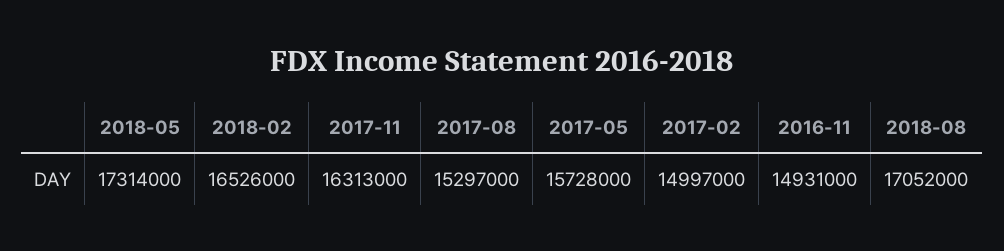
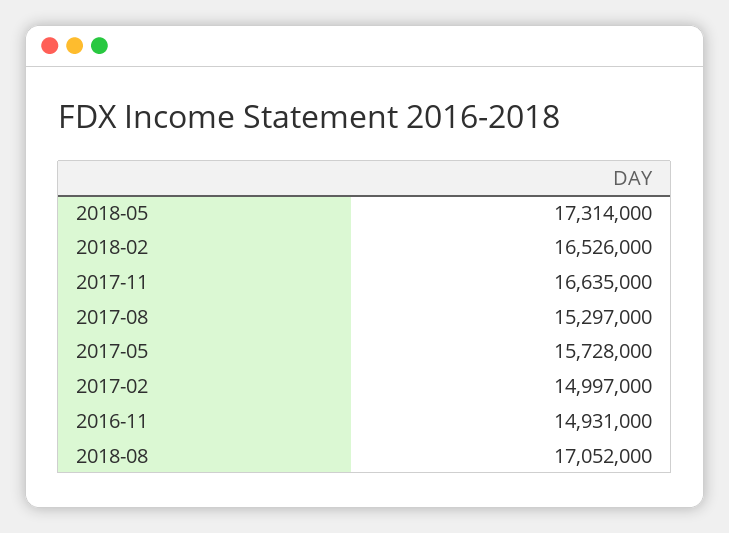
  {
    "2018-05": 17314000,
    "2018-02": 16526000,
-   "2017-11": 16313000,
+   "2017-11": 16635000,
    "2017-08": 15297000,
    "2017-05": 15728000,
    "2017-02": 14997000,
    "2016-11": 14931000,
    "2018-08": 17052000
  }

